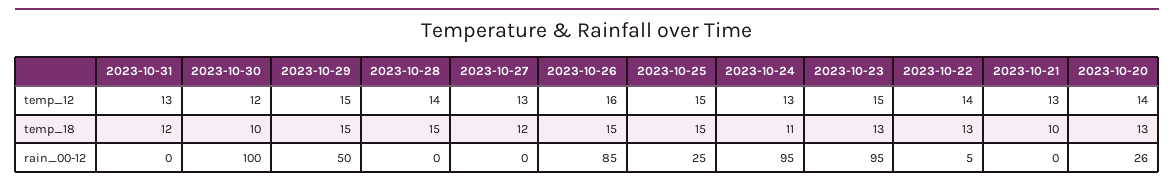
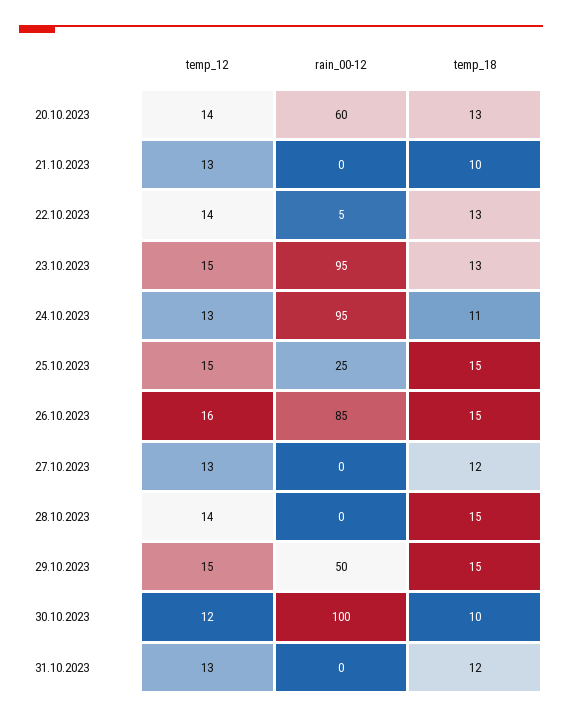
  {
    "2023-10-31": {
      "temp_12": 13,
      "temp_18": 12,
      "rain_00-12": 0
    },
    "2023-10-30": {
      "temp_12": 12,
      "temp_18": 10,
      "rain_00-12": 100
    },
    "2023-10-29": {
      "temp_12": 15,
      "temp_18": 15,
      "rain_00-12": 50
    },
    "2023-10-28": {
      "temp_12": 14,
      "temp_18": 15,
      "rain_00-12": 0
    },
    "2023-10-27": {
      "temp_12": 13,
      "temp_18": 12,
      "rain_00-12": 0
    },
    "2023-10-26": {
      "temp_12": 16,
      "temp_18": 15,
      "rain_00-12": 85
    },
    "2023-10-25": {
      "temp_12": 15,
      "temp_18": 15,
      "rain_00-12": 25
    },
    "2023-10-24": {
      "temp_12": 13,
      "temp_18": 11,
      "rain_00-12": 95
    },
    "2023-10-23": {
      "temp_12": 15,
      "temp_18": 13,
      "rain_00-12": 95
    },
    "2023-10-22": {
      "temp_12": 14,
      "temp_18": 13,
      "rain_00-12": 5
    },
    "2023-10-21": {
      "temp_12": 13,
      "temp_18": 10,
      "rain_00-12": 0
    },
    "2023-10-20": {
      "temp_12": 14,
      "temp_18": 13,
-     "rain_00-12": 26
+     "rain_00-12": 60
    }
  }

